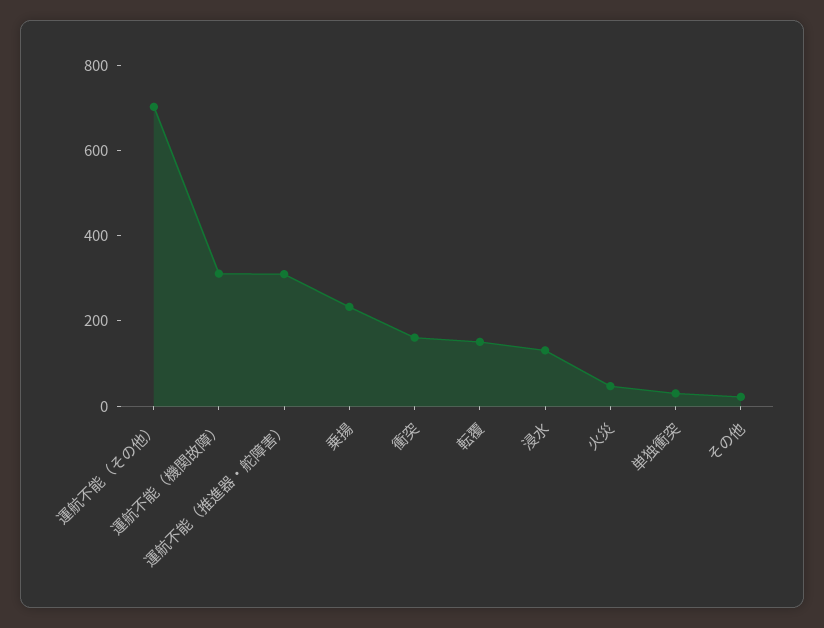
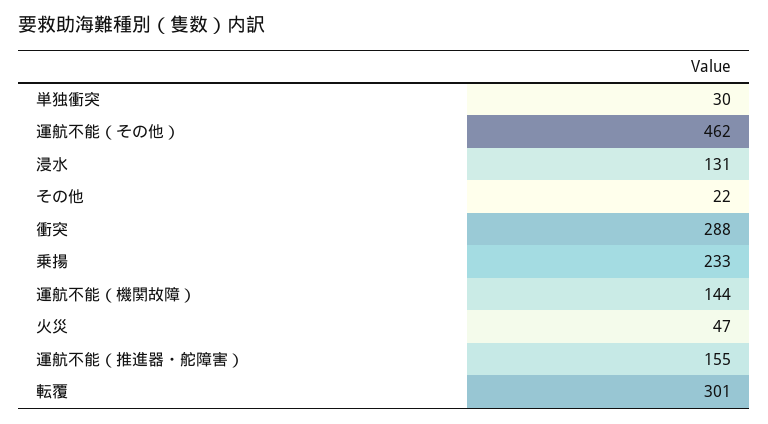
  {
-   "運航不能（その他）": 700,
+   "運航不能（その他）": 462,
-   "運航不能（機関故障）": 300,
+   "運航不能（機関故障）": 144,
-   "運航不能（推進器・舵障害）": 300,
+   "運航不能（推進器・舵障害）": 155,
    "乗揚": 233,
-   "衝突": 150,
+   "衝突": 288,
-   "転覆": 150,
+   "転覆": 301,
    "浸水": 131,
    "火災": 47,
    "単独衝突": 30,
    "その他": 22
  }

